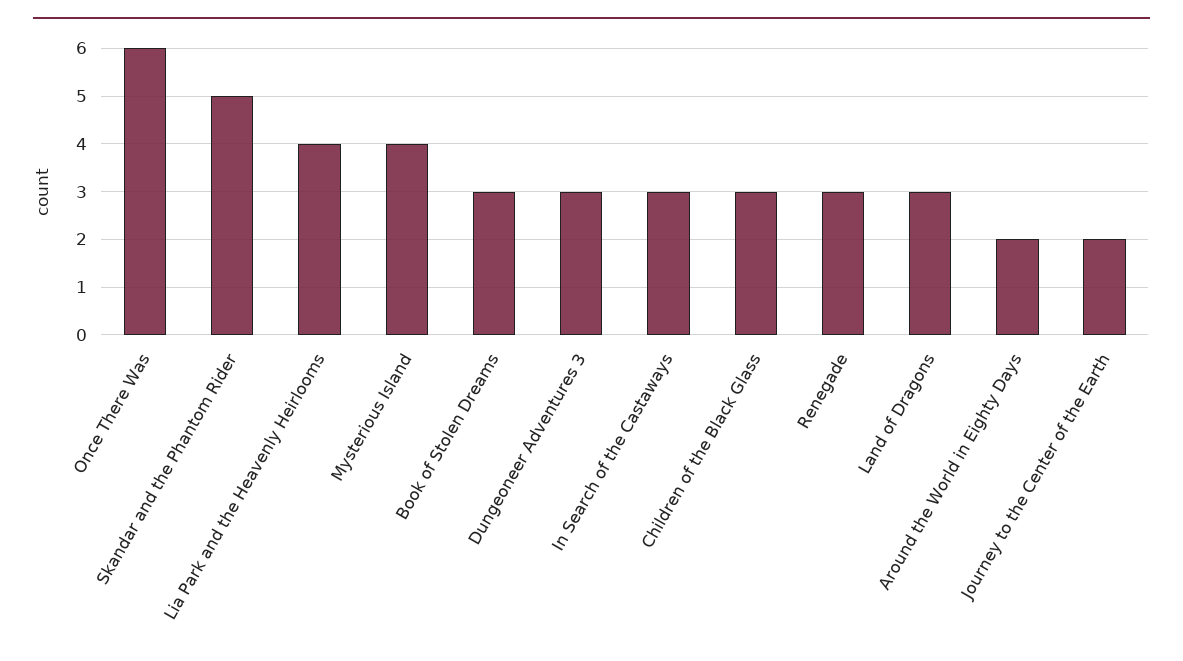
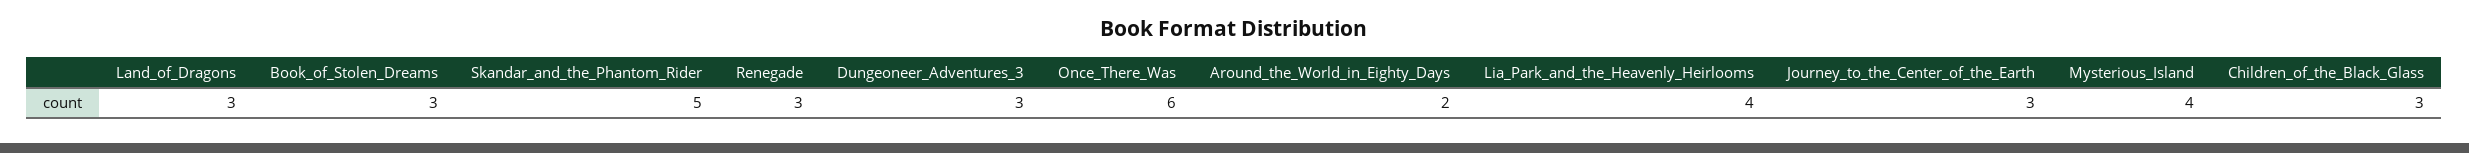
  {
    "Once There Was": 6,
    "Skandar and the Phantom Rider": 5,
    "Lia Park and the Heavenly Heirlooms": 4,
    "Mysterious Island": 4,
    "Book of Stolen Dreams": 3,
    "Dungeoneer Adventures 3": 3,
-   "In Search of the Castaways": 3,
    "Children of the Black Glass": 3,
    "Renegade": 3,
    "Land of Dragons": 3,
    "Around the World in Eighty Days": 2,
-   "Journey to the Center of the Earth": 2
+   "Journey to the Center of the Earth": 3
  }

